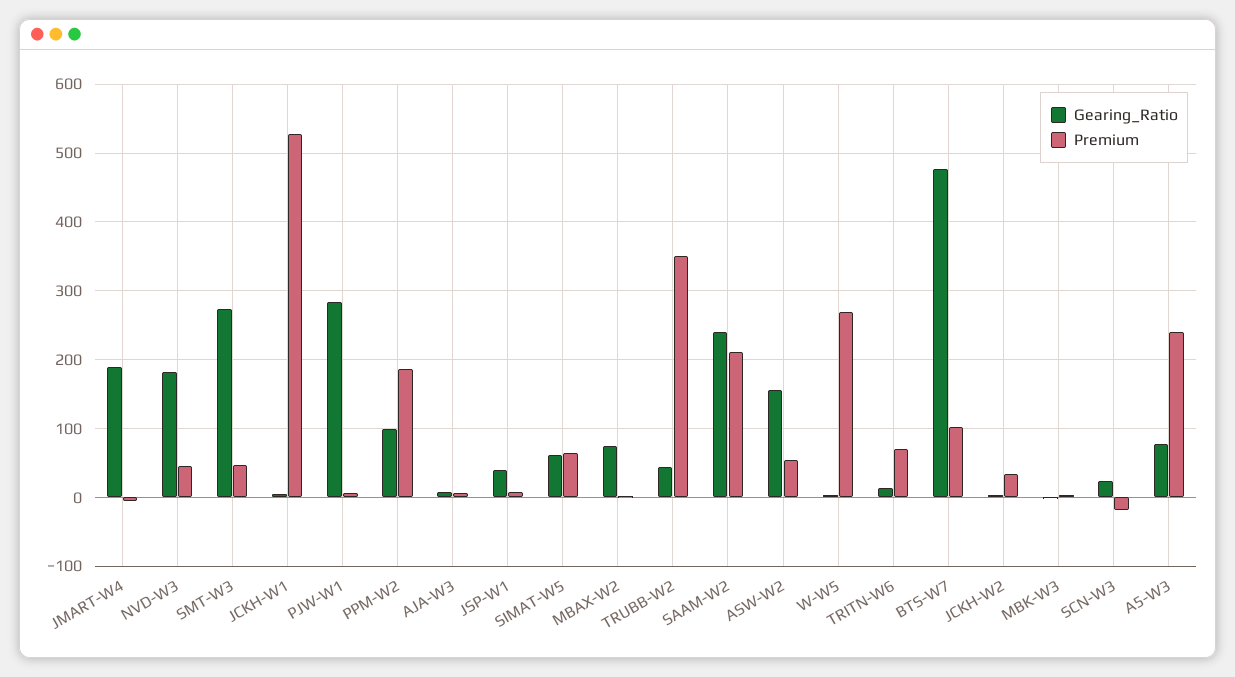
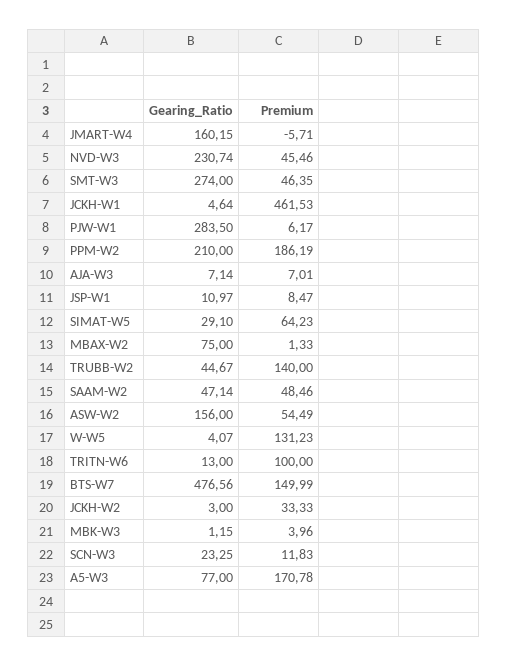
  {
    "Gearing_Ratio": {
-     "JMART-W4": 190,
+     "JMART-W4": 160.15,
-     "NVD-W3": 180,
+     "NVD-W3": 230.74,
      "SMT-W3": 274,
      "JCKH-W1": 4.64,
      "PJW-W1": 283.5,
-     "PPM-W2": 100,
+     "PPM-W2": 210,
      "AJA-W3": 7.14,
-     "JSP-W1": 40,
+     "JSP-W1": 10.97,
-     "SIMAT-W5": 60,
+     "SIMAT-W5": 29.1,
      "MBAX-W2": 75,
      "TRUBB-W2": 44.67,
-     "SAAM-W2": 240,
+     "SAAM-W2": 47.14,
      "ASW-W2": 156,
      "W-W5": 4.07,
      "TRITN-W6": 13,
      "BTS-W7": 476.56,
      "JCKH-W2": 3,
      "MBK-W3": 1.15,
      "SCN-W3": 23.25,
      "A5-W3": 77
    },
    "Premium": {
      "JMART-W4": -5.71,
      "NVD-W3": 45.46,
      "SMT-W3": 46.35,
-     "JCKH-W1": 530,
+     "JCKH-W1": 461.53,
      "PJW-W1": 6.17,
      "PPM-W2": 186.19,
      "AJA-W3": 7.01,
      "JSP-W1": 8.47,
      "SIMAT-W5": 64.23,
      "MBAX-W2": 1.33,
-     "TRUBB-W2": 350,
+     "TRUBB-W2": 140,
-     "SAAM-W2": 210,
+     "SAAM-W2": 48.46,
      "ASW-W2": 54.49,
-     "W-W5": 270,
+     "W-W5": 131.23,
-     "TRITN-W6": 70,
+     "TRITN-W6": 100,
-     "BTS-W7": 100,
+     "BTS-W7": 149.99,
      "JCKH-W2": 33.33,
      "MBK-W3": 3.96,
-     "SCN-W3": -20,
+     "SCN-W3": 11.83,
-     "A5-W3": 240
+     "A5-W3": 170.78
    }
  }

